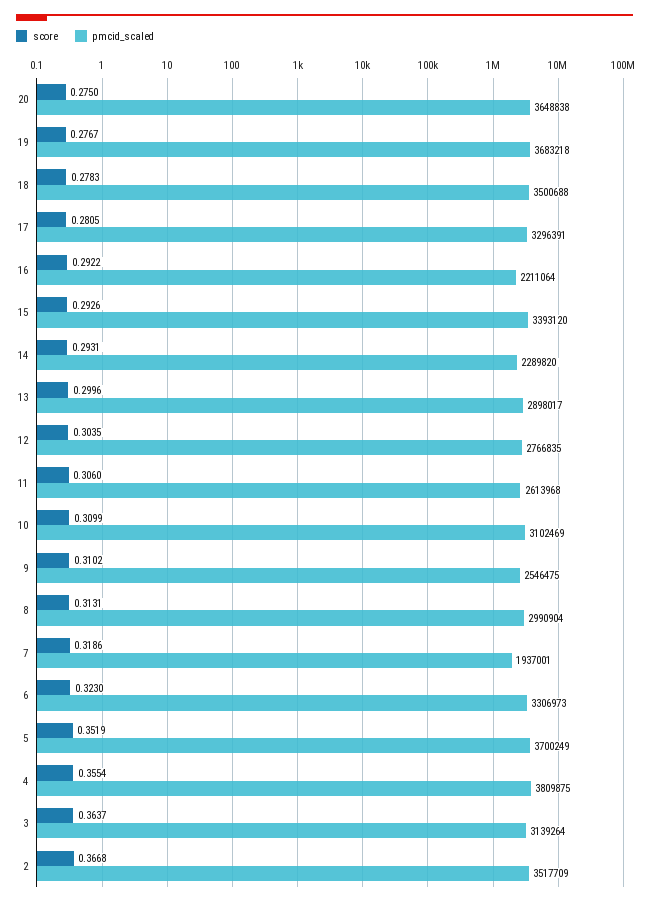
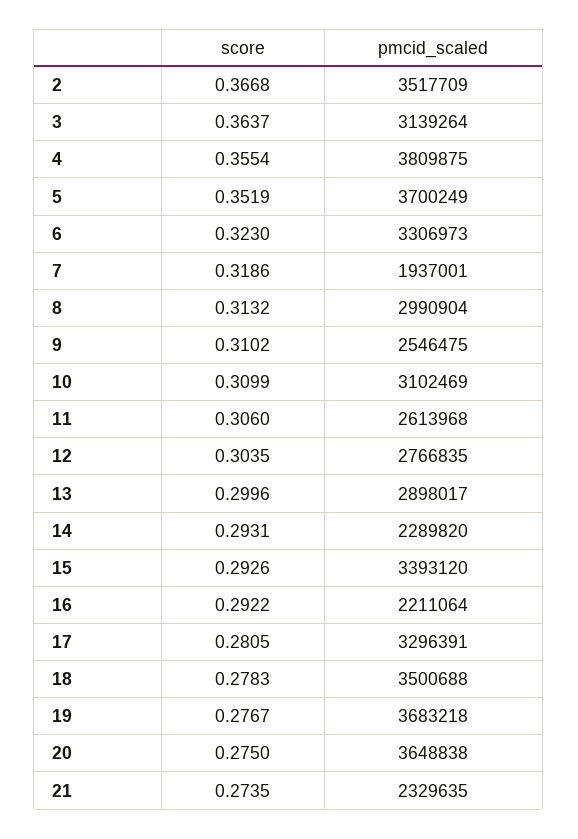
  {
    "score": {
      "20": 0.275,
      "19": 0.2767,
      "18": 0.2783,
      "17": 0.2805,
      "16": 0.2922,
      "15": 0.2926,
      "14": 0.2931,
      "13": 0.2996,
      "12": 0.3035,
      "11": 0.306,
      "10": 0.3099,
      "9": 0.3102,
-     "8": 0.3131,
+     "8": 0.3132,
      "7": 0.3186,
      "6": 0.323,
      "5": 0.3519,
      "4": 0.3554,
      "3": 0.3637,
-     "2": 0.3668
+     "2": 0.3668,
+     "21": 0.2735
    },
    "pmcid_scaled": {
      "20": 3648838,
      "19": 3683218,
      "18": 3500688,
      "17": 3296391,
      "16": 2211064,
      "15": 3393120,
      "14": 2289820,
      "13": 2898017,
      "12": 2766835,
      "11": 2613968,
      "10": 3102469,
      "9": 2546475,
      "8": 2990904,
      "7": 1937001,
      "6": 3306973,
      "5": 3700249,
      "4": 3809875,
      "3": 3139264,
-     "2": 3517709
+     "2": 3517709,
+     "21": 2329635
    }
  }

